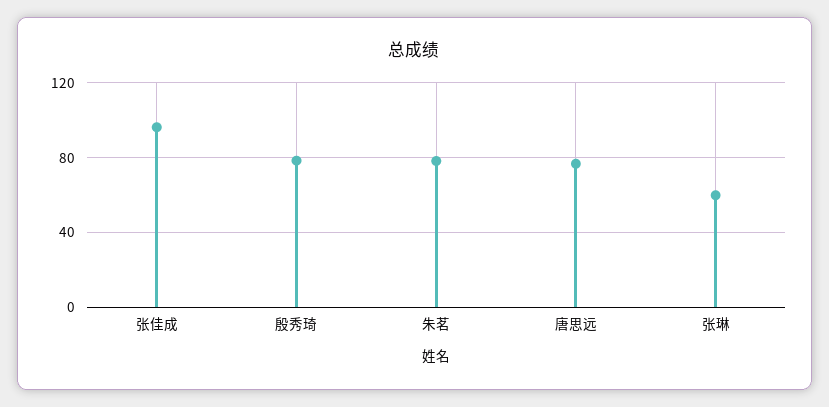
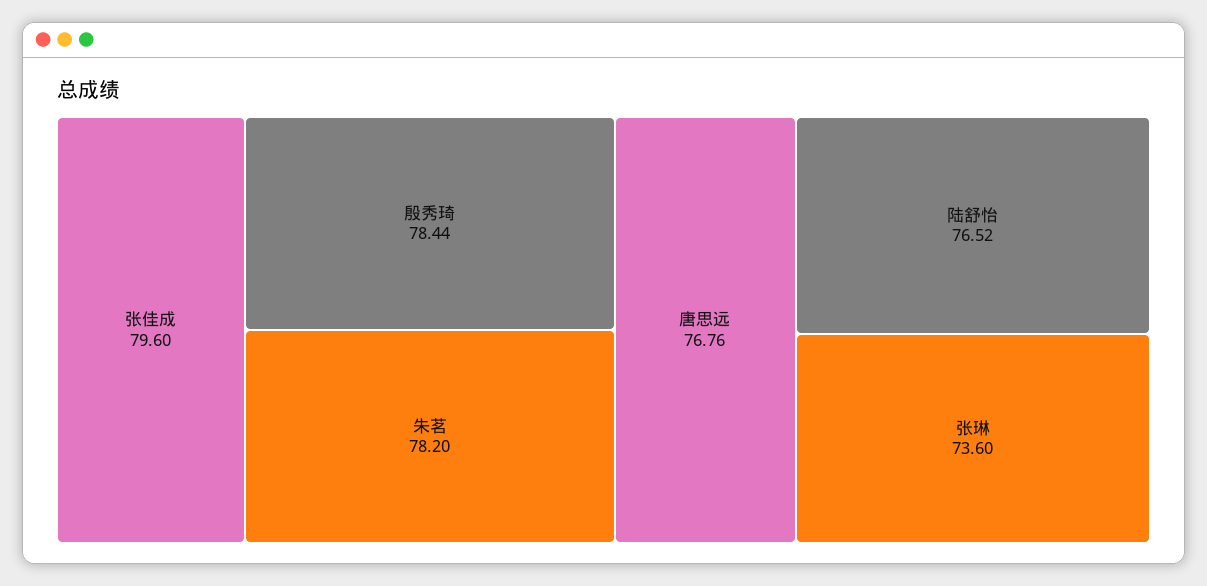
  {
-   "张佳成": 95,
+   "张佳成": 79.6,
    "殷秀琦": 78.44,
    "朱茗": 78.2,
    "唐思远": 76.76,
-   "张琳": 60
+   "张琳": 73.6,
+   "陆舒怡": 76.52
  }

